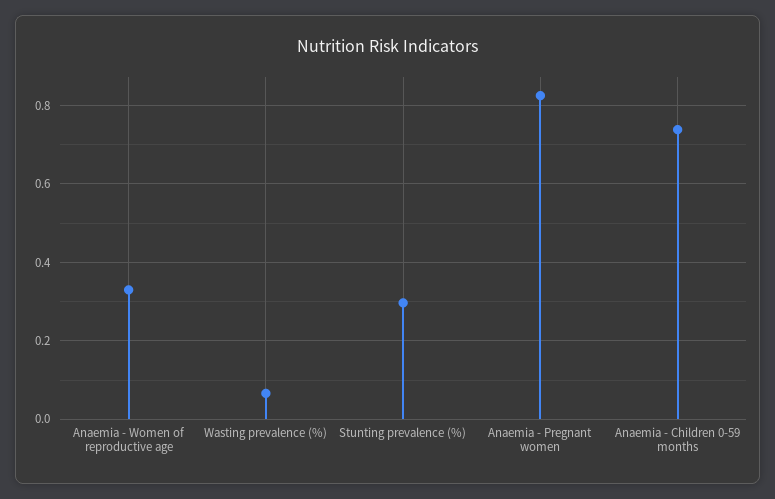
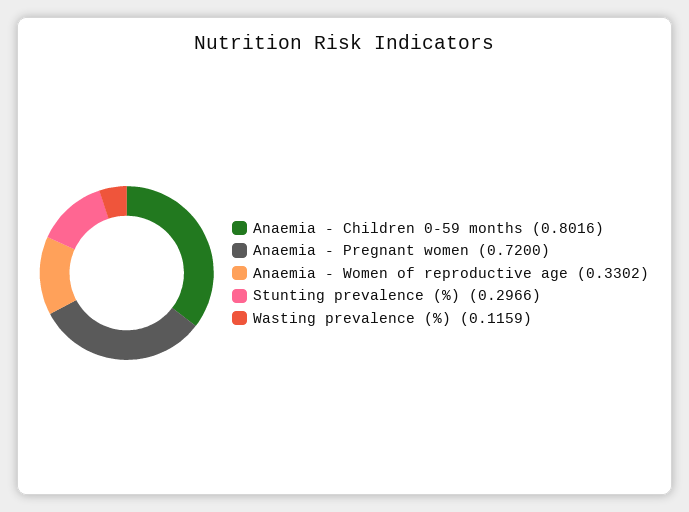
  {
    "Anaemia - Women of reproductive age": 0.3302,
-   "Wasting prevalence (%)": 0.06,
+   "Wasting prevalence (%)": 0.1159,
    "Stunting prevalence (%)": 0.2966,
-   "Anaemia - Pregnant women": 0.82,
+   "Anaemia - Pregnant women": 0.72,
-   "Anaemia - Children 0-59 months": 0.74
+   "Anaemia - Children 0-59 months": 0.8016
  }

